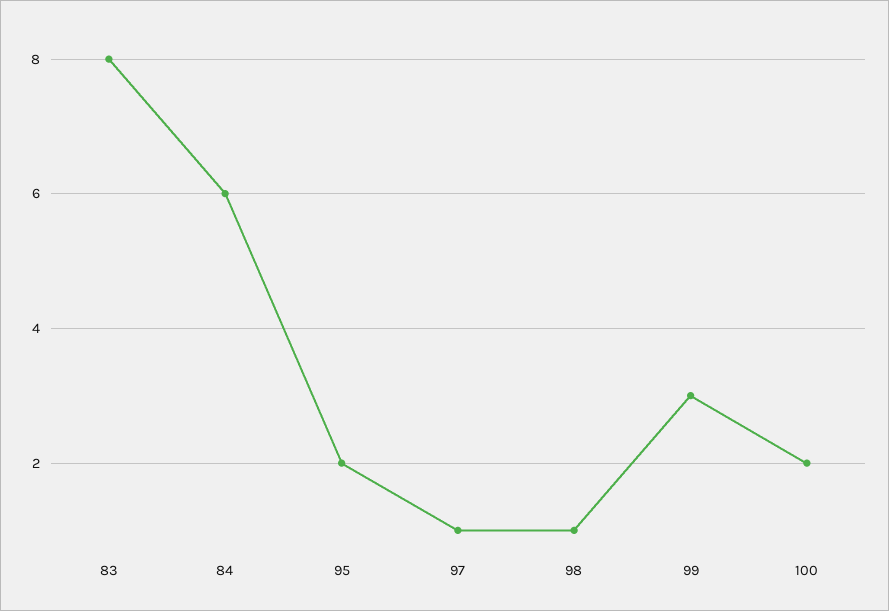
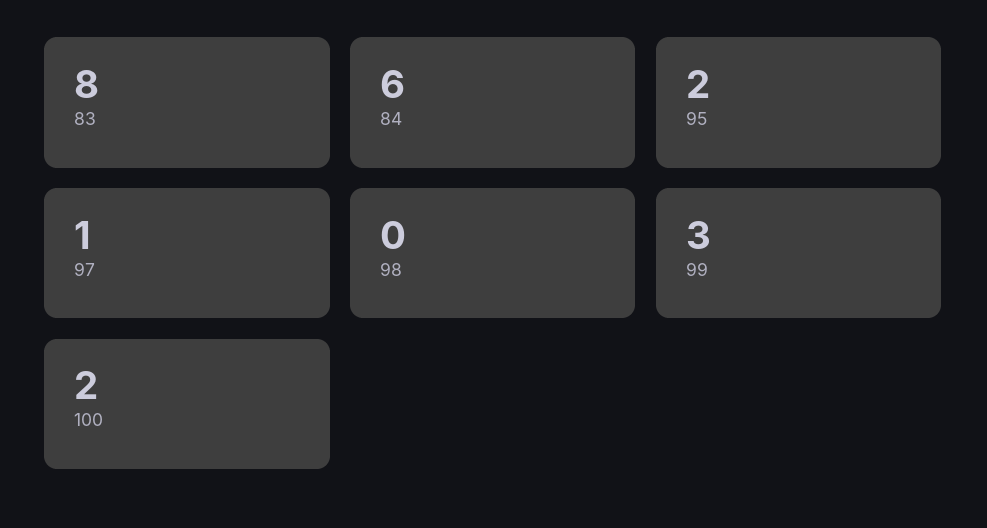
  {
    "83": 8,
    "84": 6,
    "95": 2,
    "97": 1,
-   "98": 1,
+   "98": 0,
    "99": 3,
    "100": 2
  }

